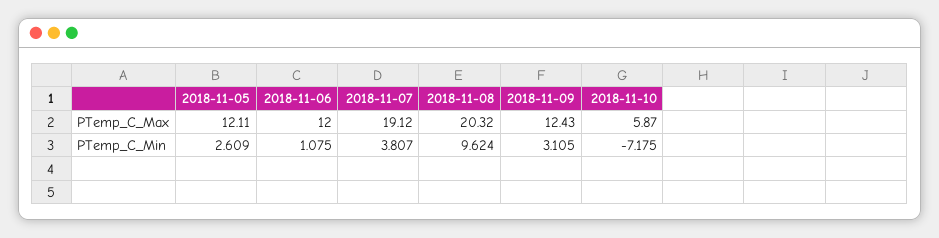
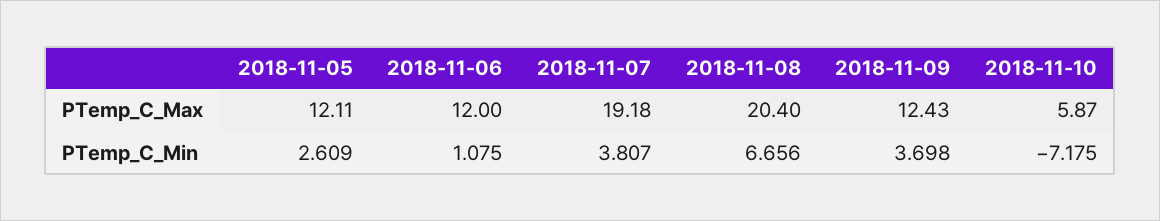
  {
    "2018-11-05": {
      "PTemp_C_Max": 12.11,
      "PTemp_C_Min": 2.609
    },
    "2018-11-06": {
      "PTemp_C_Max": 12,
      "PTemp_C_Min": 1.075
    },
    "2018-11-07": {
-     "PTemp_C_Max": 19.12,
+     "PTemp_C_Max": 19.18,
      "PTemp_C_Min": 3.807
    },
    "2018-11-08": {
-     "PTemp_C_Max": 20.32,
+     "PTemp_C_Max": 20.4,
-     "PTemp_C_Min": 9.624
+     "PTemp_C_Min": 6.656
    },
    "2018-11-09": {
      "PTemp_C_Max": 12.43,
-     "PTemp_C_Min": 3.105
+     "PTemp_C_Min": 3.698
    },
    "2018-11-10": {
      "PTemp_C_Max": 5.87,
      "PTemp_C_Min": -7.175
    }
  }

